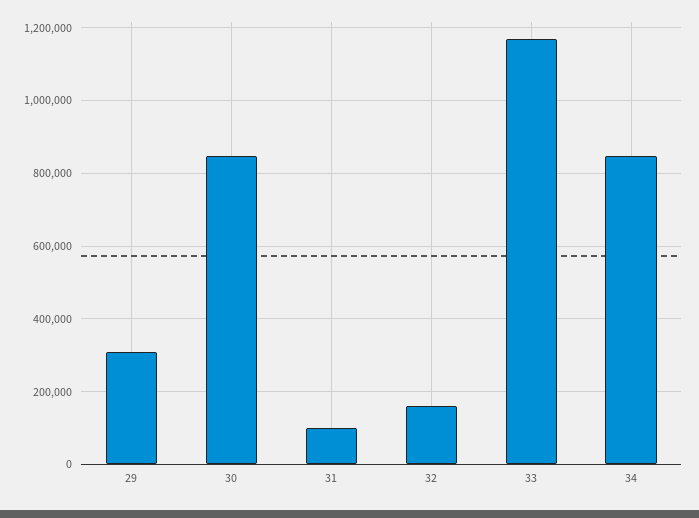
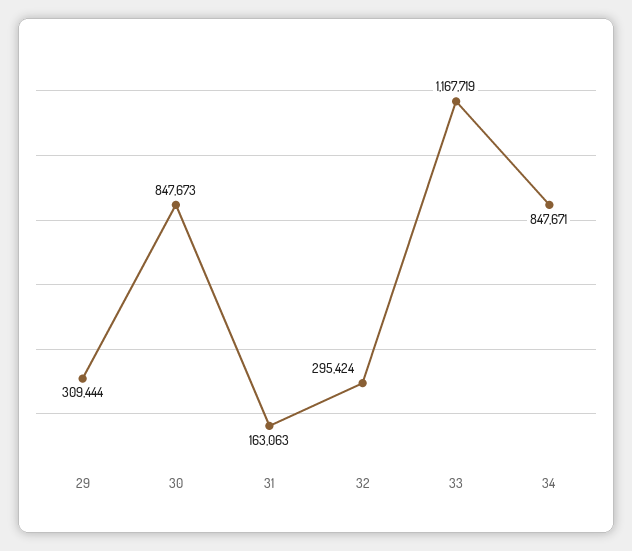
  {
    "29": 309444,
    "30": 847673,
-   "31": 100000,
+   "31": 163063,
-   "32": 160000,
+   "32": 295424,
    "33": 1167719,
    "34": 847671
  }

